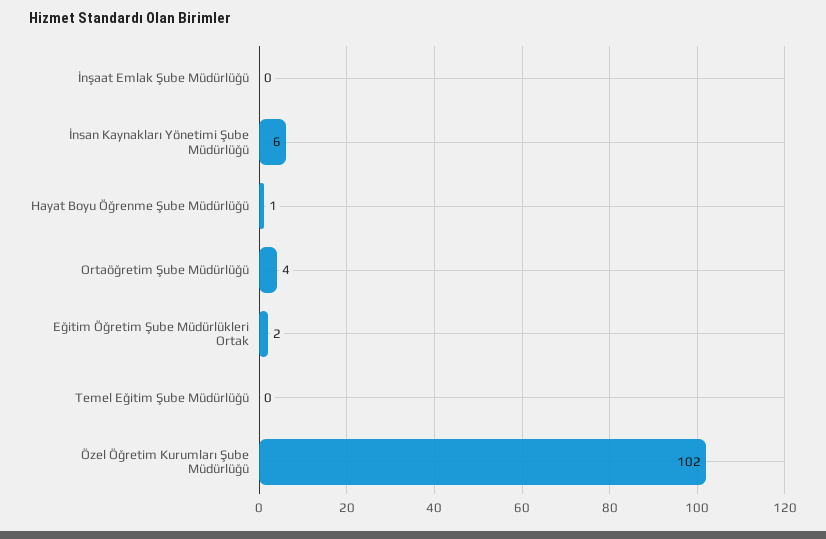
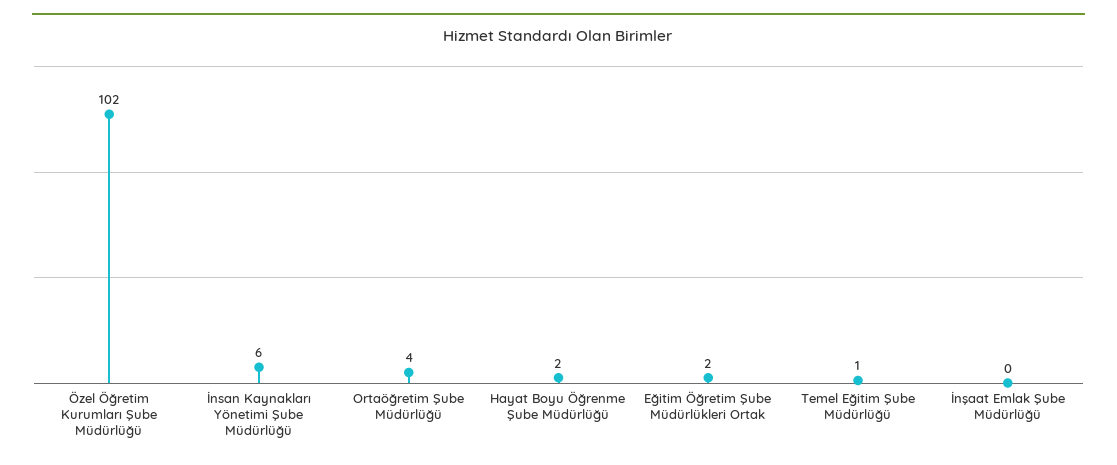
  {
    "İnşaat Emlak Şube Müdürlüğü": 0,
    "İnsan Kaynakları Yönetimi Şube Müdürlüğü": 6,
-   "Hayat Boyu Öğrenme Şube Müdürlüğü": 1,
+   "Hayat Boyu Öğrenme Şube Müdürlüğü": 2,
    "Ortaöğretim Şube Müdürlüğü": 4,
    "Eğitim Öğretim Şube Müdürlükleri Ortak": 2,
-   "Temel Eğitim Şube Müdürlüğü": 0,
+   "Temel Eğitim Şube Müdürlüğü": 1,
    "Özel Öğretim Kurumları Şube Müdürlüğü": 102
  }

